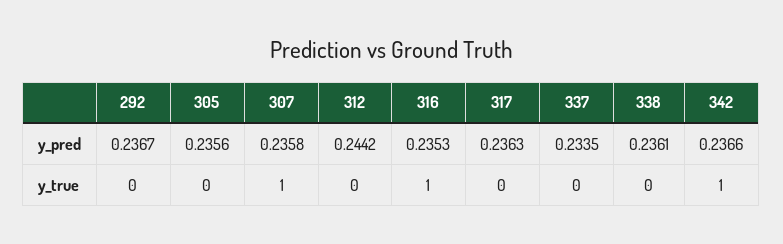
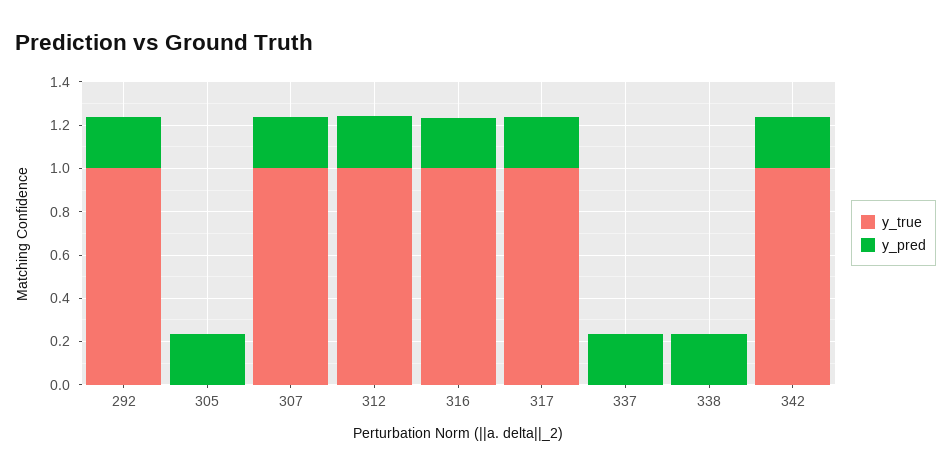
  {
    "y_pred": {
      "292": 0.2367,
      "305": 0.2356,
      "307": 0.2358,
      "312": 0.2442,
      "316": 0.2353,
      "317": 0.2363,
      "337": 0.2335,
      "338": 0.2361,
      "342": 0.2366
    },
    "y_true": {
-     "292": 0,
+     "292": 1,
      "305": 0,
      "307": 1,
-     "312": 0,
+     "312": 1,
      "316": 1,
-     "317": 0,
+     "317": 1,
      "337": 0,
      "338": 0,
      "342": 1
    }
  }

